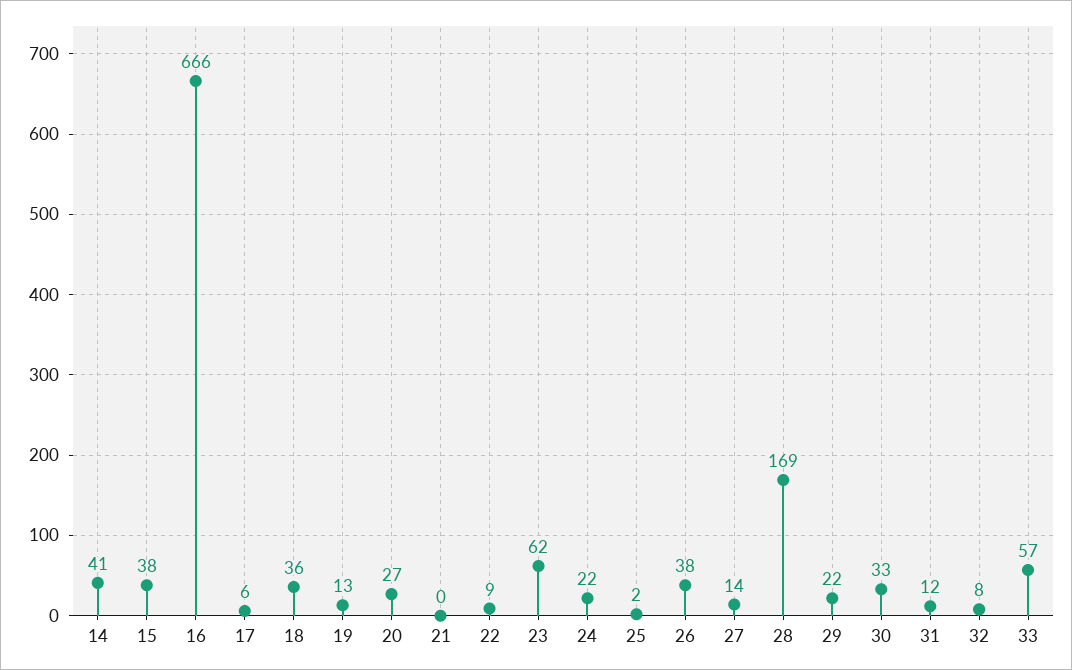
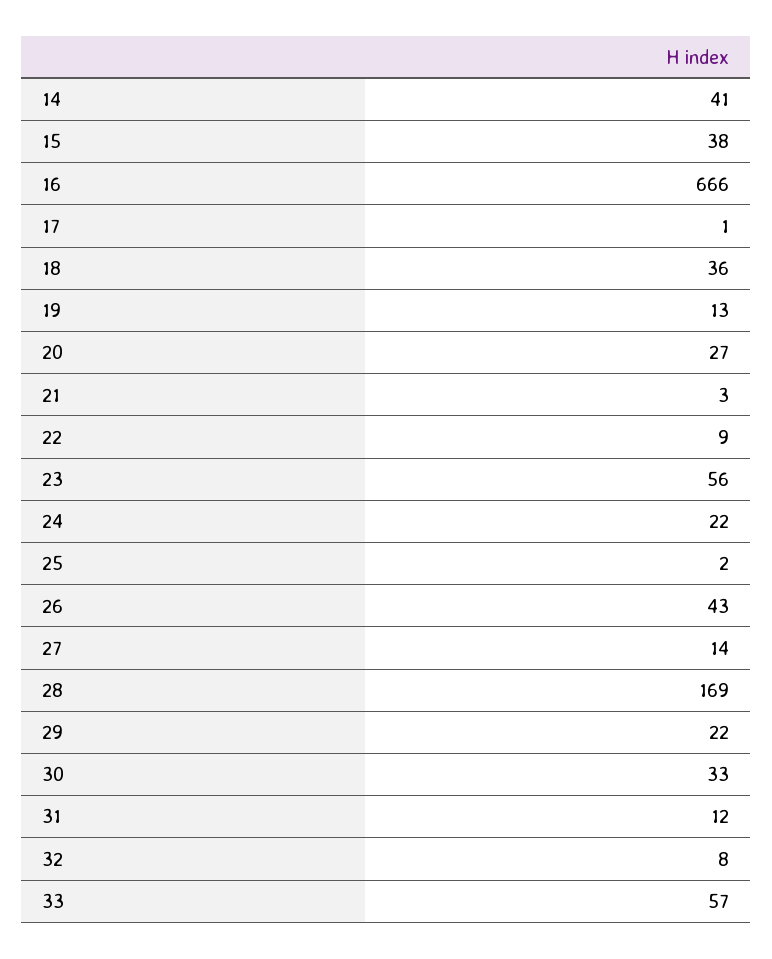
  {
    "14": 41,
    "15": 38,
    "16": 666,
-   "17": 6,
+   "17": 1,
    "18": 36,
    "19": 13,
    "20": 27,
-   "21": 0,
+   "21": 3,
    "22": 9,
-   "23": 62,
+   "23": 56,
    "24": 22,
    "25": 2,
-   "26": 38,
+   "26": 43,
    "27": 14,
    "28": 169,
    "29": 22,
    "30": 33,
    "31": 12,
    "32": 8,
    "33": 57
  }

